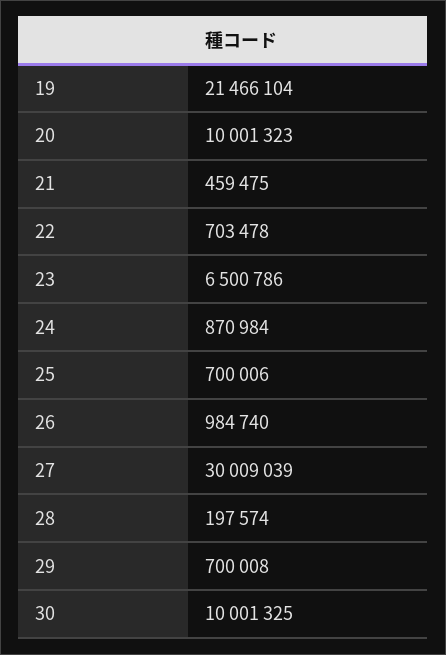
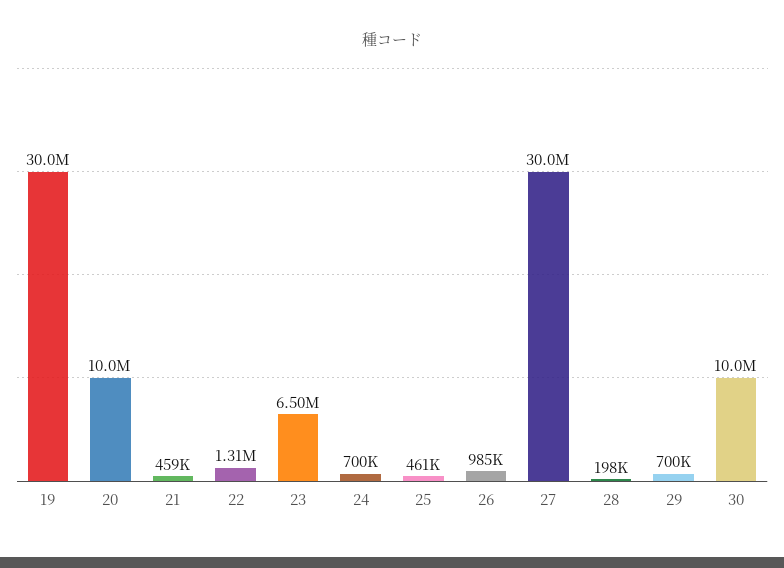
  {
-   "19": 21466104,
+   "19": 30000000,
    "20": 10001323,
    "21": 459475,
-   "22": 703478,
+   "22": 1310000,
    "23": 6500786,
-   "24": 870984,
+   "24": 700000,
-   "25": 700006,
+   "25": 461000,
    "26": 984740,
    "27": 30009039,
    "28": 197574,
    "29": 700008,
    "30": 10001325
  }

